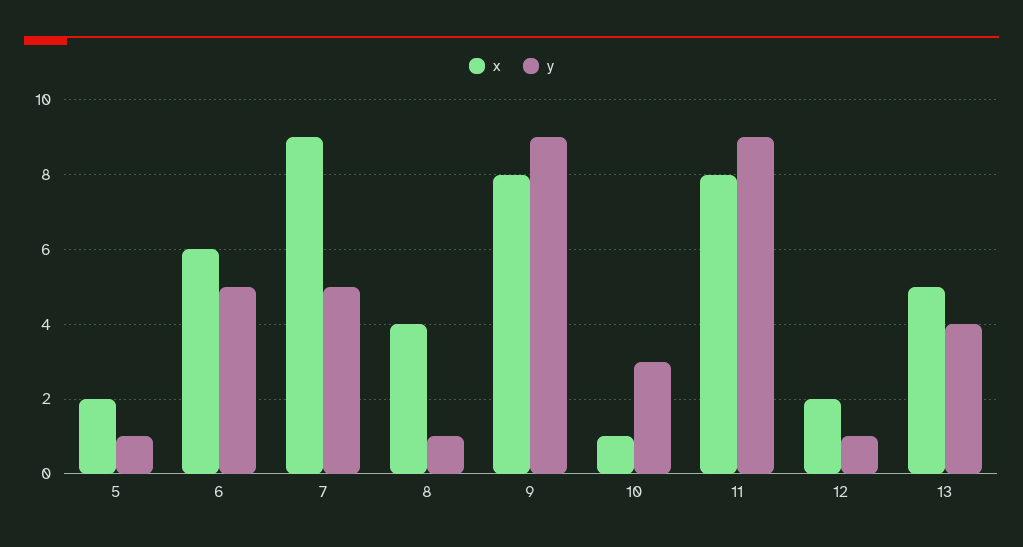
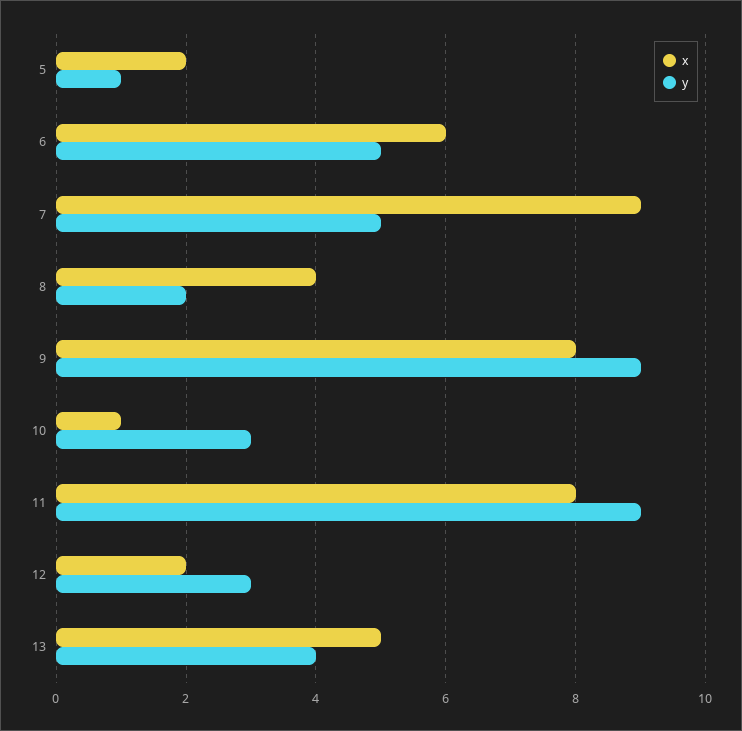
  {
    "x": {
      "5": 2,
      "6": 6,
      "7": 9,
      "8": 4,
      "9": 8,
      "10": 1,
      "11": 8,
      "12": 2,
      "13": 5
    },
    "y": {
      "5": 1,
      "6": 5,
      "7": 5,
-     "8": 1,
+     "8": 2,
      "9": 9,
      "10": 3,
      "11": 9,
-     "12": 1,
+     "12": 3,
      "13": 4
    }
  }

